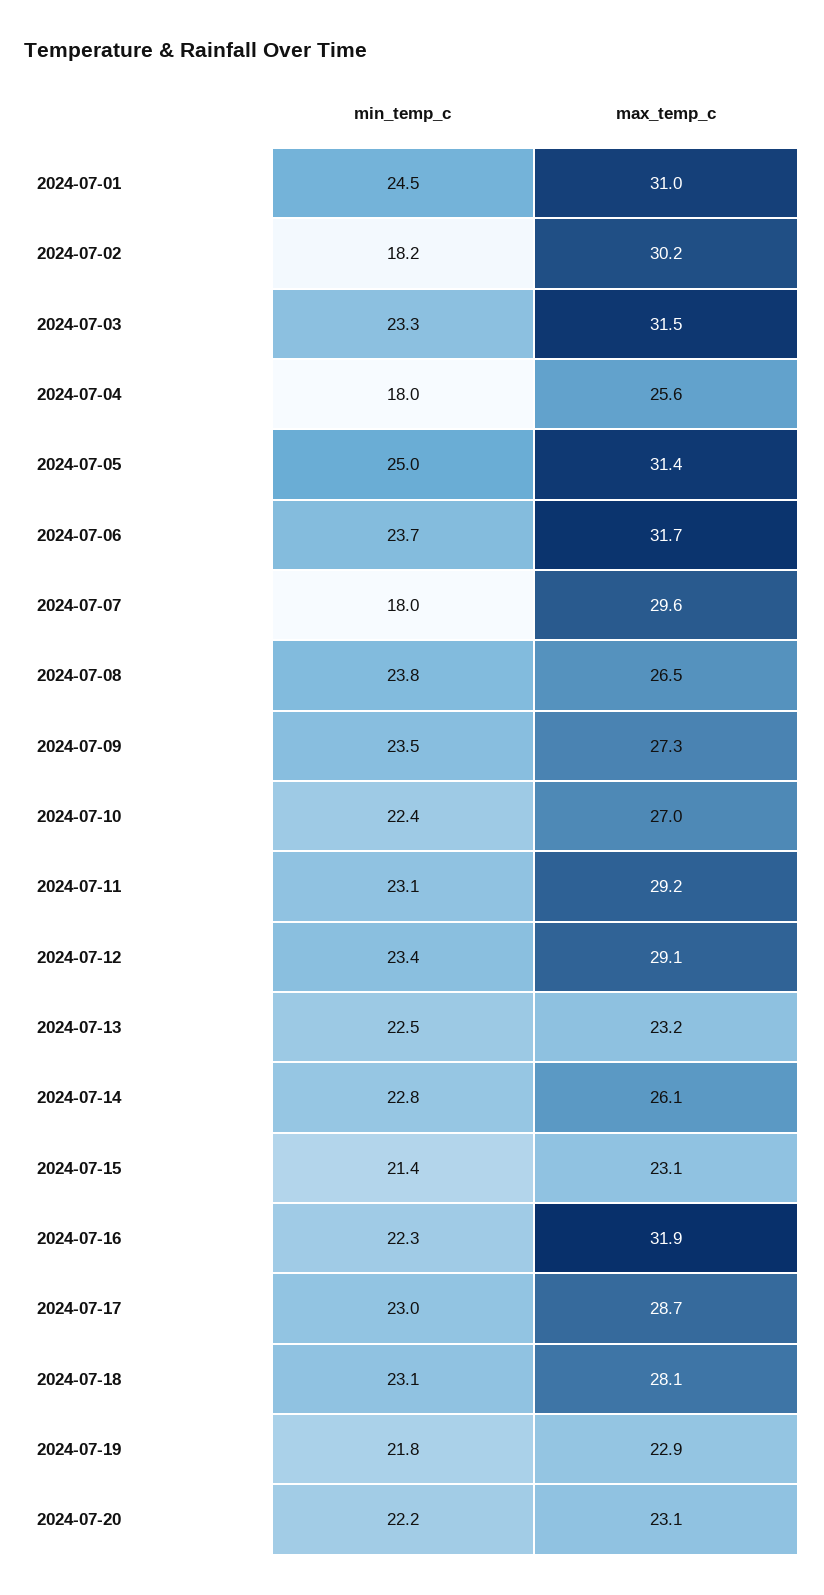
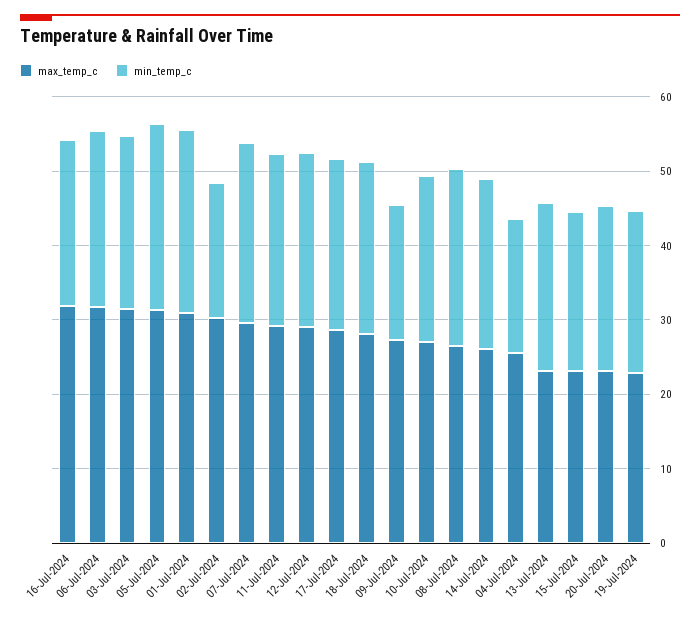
  {
    "min_temp_c": {
      "2024-07-01": 24.5,
      "2024-07-02": 18.2,
      "2024-07-03": 23.3,
      "2024-07-04": 18,
      "2024-07-05": 25,
      "2024-07-06": 23.7,
-     "2024-07-07": 18,
+     "2024-07-07": 24,
      "2024-07-08": 23.8,
-     "2024-07-09": 23.5,
+     "2024-07-09": 18,
      "2024-07-10": 22.4,
      "2024-07-11": 23.1,
      "2024-07-12": 23.4,
      "2024-07-13": 22.5,
      "2024-07-14": 22.8,
      "2024-07-15": 21.4,
      "2024-07-16": 22.3,
      "2024-07-17": 23,
      "2024-07-18": 23.1,
      "2024-07-19": 21.8,
      "2024-07-20": 22.2
    },
    "max_temp_c": {
      "2024-07-01": 31,
      "2024-07-02": 30.2,
      "2024-07-03": 31.5,
      "2024-07-04": 25.6,
      "2024-07-05": 31.4,
      "2024-07-06": 31.7,
      "2024-07-07": 29.6,
      "2024-07-08": 26.5,
      "2024-07-09": 27.3,
      "2024-07-10": 27,
      "2024-07-11": 29.2,
      "2024-07-12": 29.1,
      "2024-07-13": 23.2,
      "2024-07-14": 26.1,
      "2024-07-15": 23.1,
      "2024-07-16": 31.9,
      "2024-07-17": 28.7,
      "2024-07-18": 28.1,
      "2024-07-19": 22.9,
      "2024-07-20": 23.1
    }
  }

